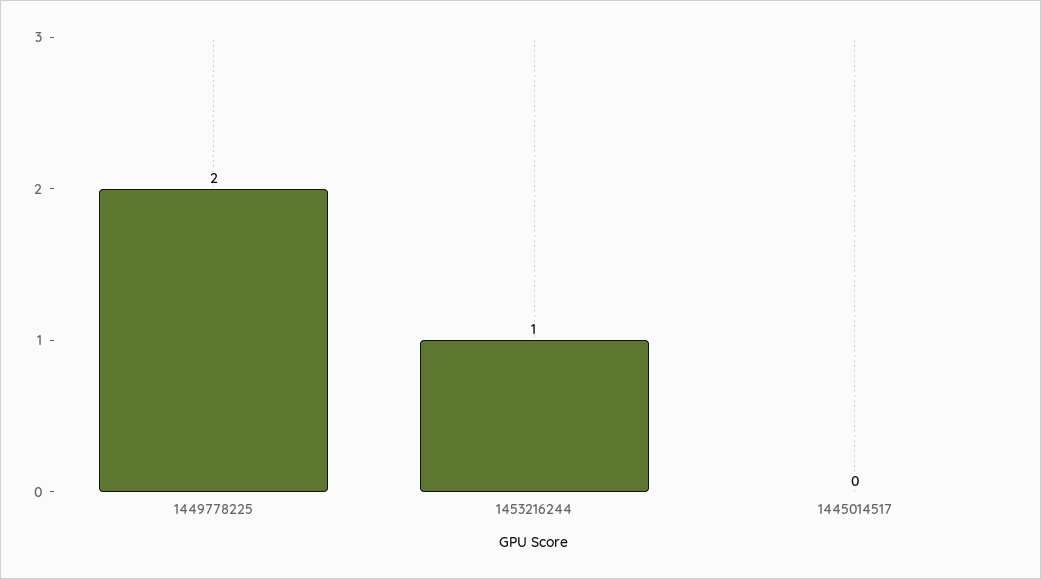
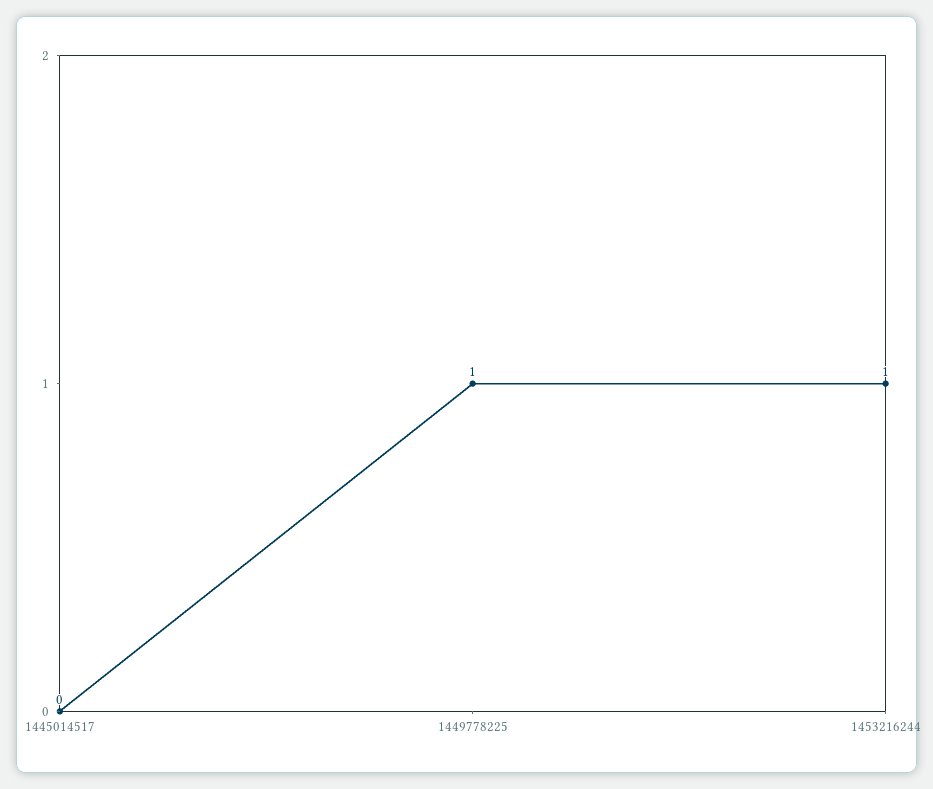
  {
-   "1449778225": 2,
+   "1449778225": 1,
    "1453216244": 1,
    "1445014517": 0
  }

